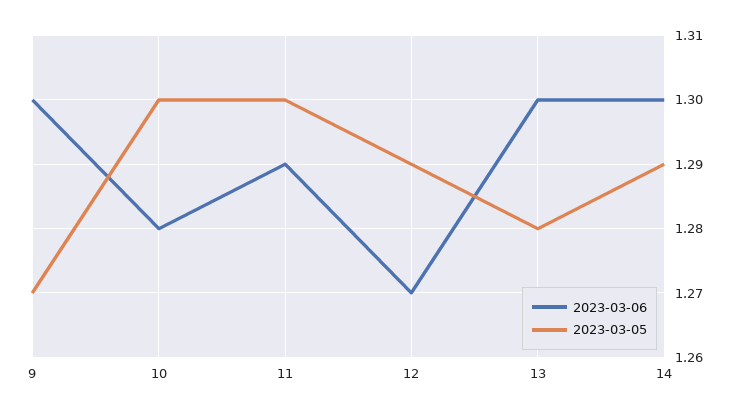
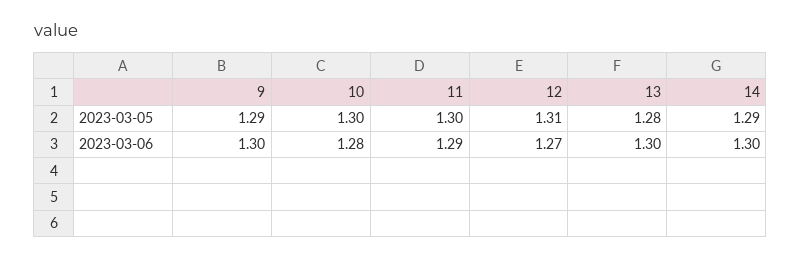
  {
    "2023-03-06": {
      "9": 1.3,
      "10": 1.28,
      "11": 1.29,
      "12": 1.27,
      "13": 1.3,
      "14": 1.3
    },
    "2023-03-05": {
-     "9": 1.27,
+     "9": 1.29,
      "10": 1.3,
      "11": 1.3,
-     "12": 1.29,
+     "12": 1.31,
      "13": 1.28,
      "14": 1.29
    }
  }

